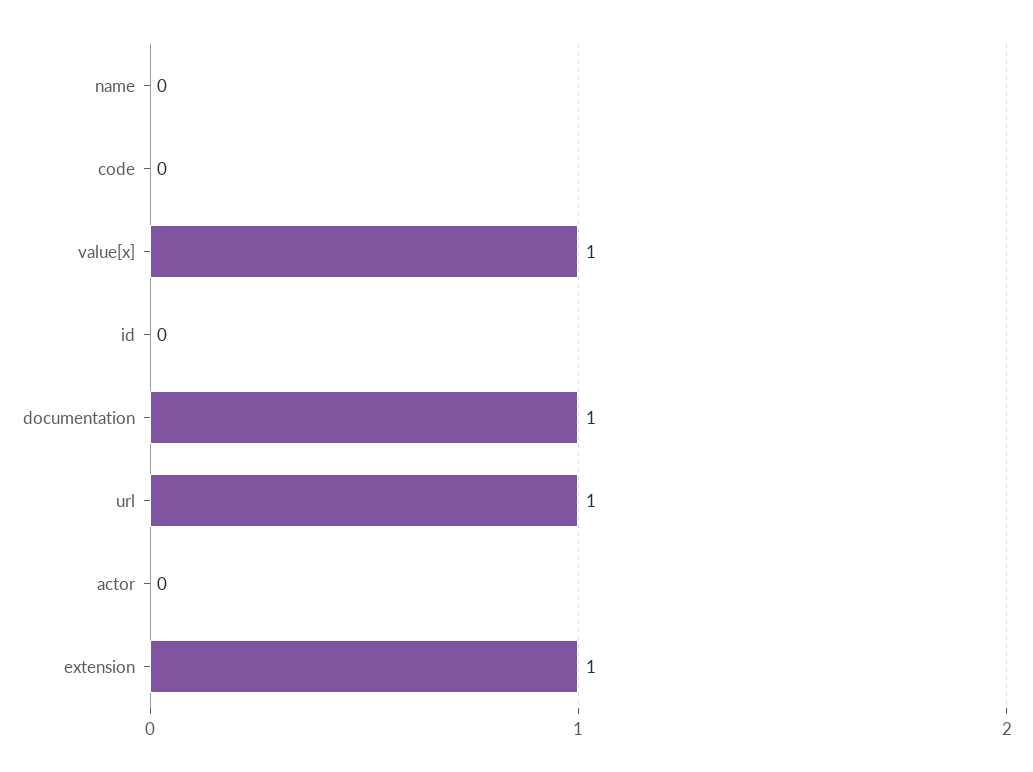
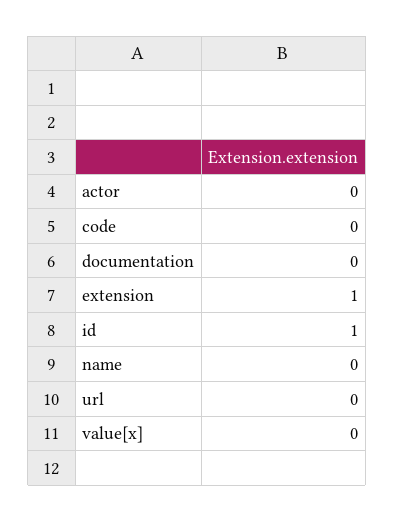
  {
    "name": 0,
    "code": 0,
-   "value[x]": 1,
+   "value[x]": 0,
-   "id": 0,
+   "id": 1,
-   "documentation": 1,
+   "documentation": 0,
-   "url": 1,
+   "url": 0,
    "actor": 0,
    "extension": 1
  }

